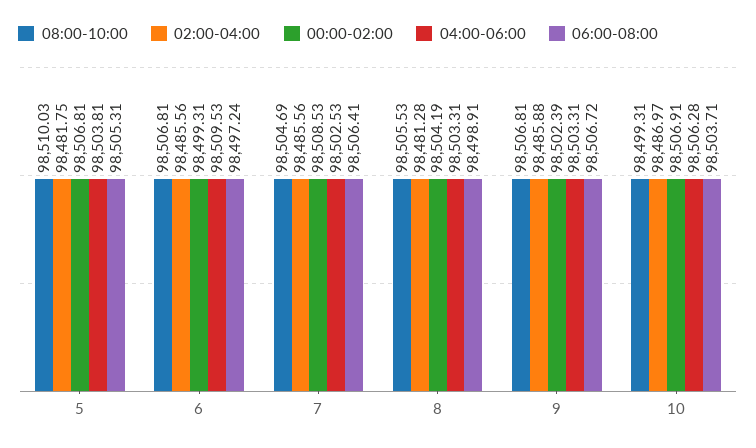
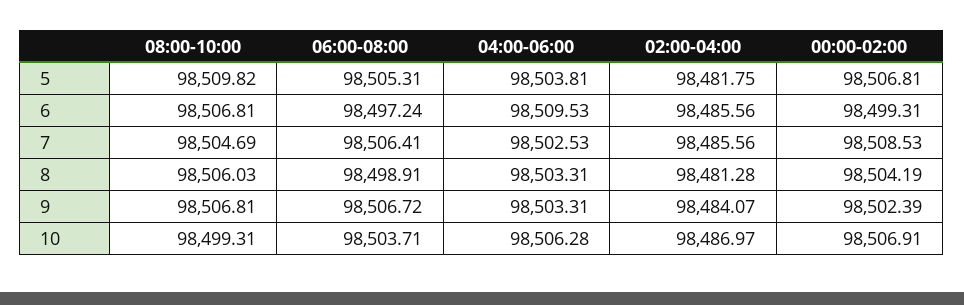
  {
    "08:00-10:00": {
-     "5": 98510.03,
+     "5": 98509.82,
      "6": 98506.81,
      "7": 98504.69,
-     "8": 98505.53,
+     "8": 98506.03,
      "9": 98506.81,
      "10": 98499.31
    },
    "02:00-04:00": {
      "5": 98481.75,
      "6": 98485.56,
      "7": 98485.56,
      "8": 98481.28,
-     "9": 98485.88,
+     "9": 98484.07,
      "10": 98486.97
    },
    "00:00-02:00": {
      "5": 98506.81,
      "6": 98499.31,
      "7": 98508.53,
      "8": 98504.19,
      "9": 98502.39,
      "10": 98506.91
    },
    "04:00-06:00": {
      "5": 98503.81,
      "6": 98509.53,
      "7": 98502.53,
      "8": 98503.31,
      "9": 98503.31,
      "10": 98506.28
    },
    "06:00-08:00": {
      "5": 98505.31,
      "6": 98497.24,
      "7": 98506.41,
      "8": 98498.91,
      "9": 98506.72,
      "10": 98503.71
    }
  }

